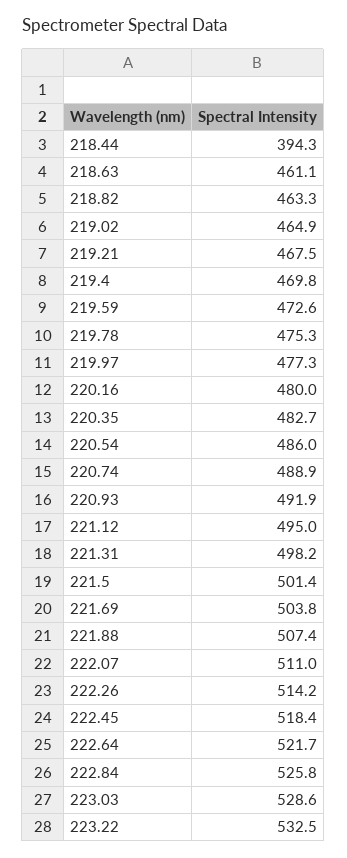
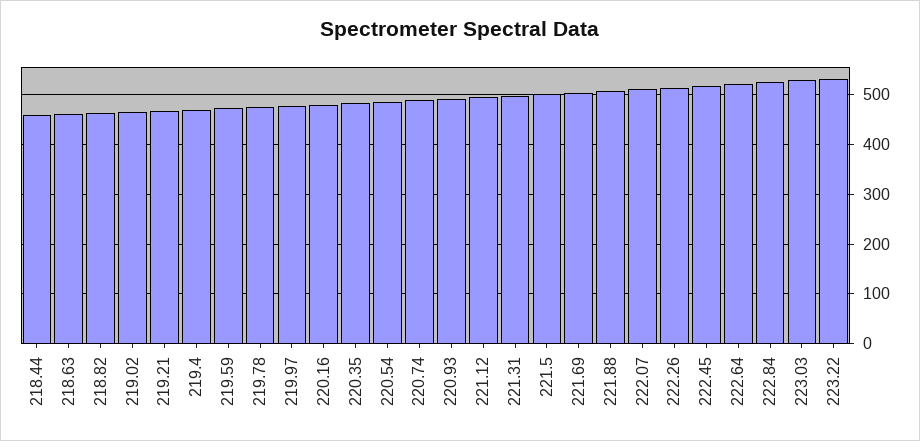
  {
-   "218.44": 394.3,
+   "218.44": 460,
    "218.63": 461.1,
    "218.82": 463.3,
    "219.02": 464.9,
    "219.21": 467.5,
    "219.4": 469.8,
    "219.59": 472.6,
    "219.78": 475.3,
    "219.97": 477.3,
    "220.16": 480,
    "220.35": 482.7,
    "220.54": 486,
    "220.74": 488.9,
    "220.93": 491.9,
    "221.12": 495,
    "221.31": 498.2,
    "221.5": 501.4,
    "221.69": 503.8,
    "221.88": 507.4,
    "222.07": 511,
    "222.26": 514.2,
    "222.45": 518.4,
    "222.64": 521.7,
    "222.84": 525.8,
    "223.03": 528.6,
    "223.22": 532.5
  }

